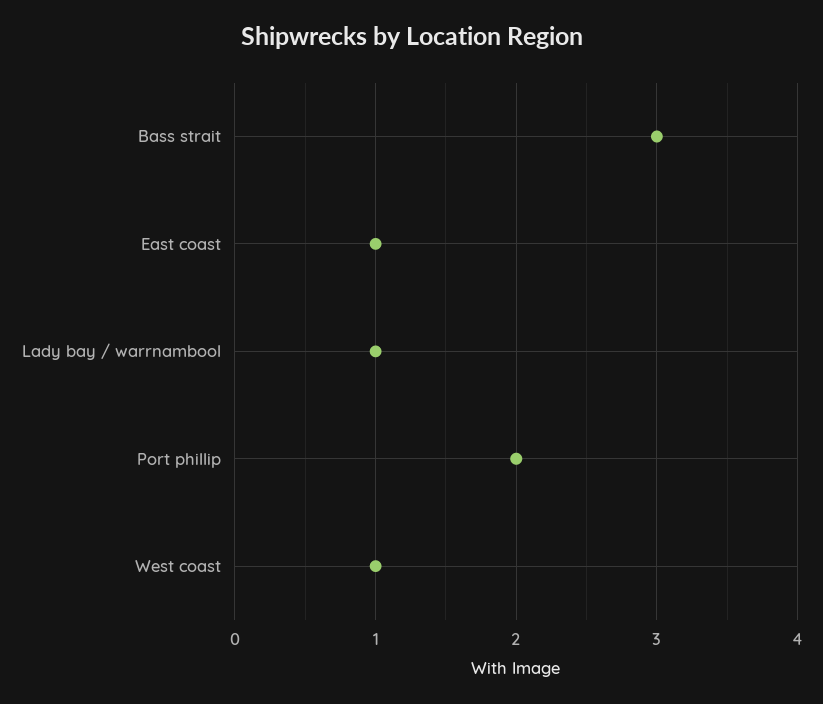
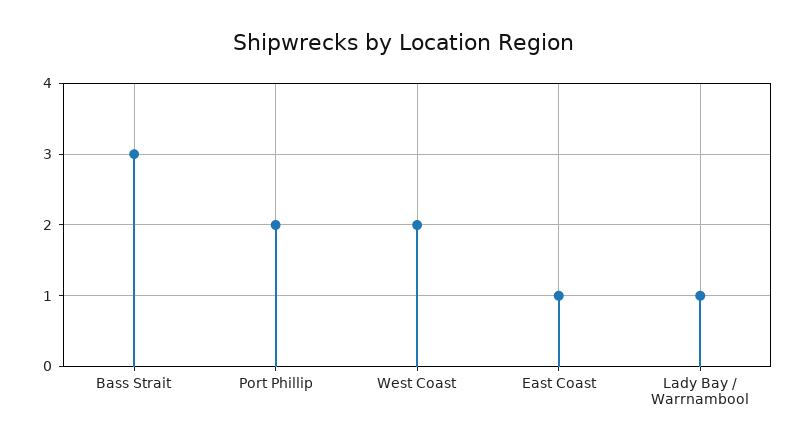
  {
    "Bass strait": 3,
    "East coast": 1,
    "Lady bay / warrnambool": 1,
    "Port phillip": 2,
-   "West coast": 1
+   "West coast": 2
  }

